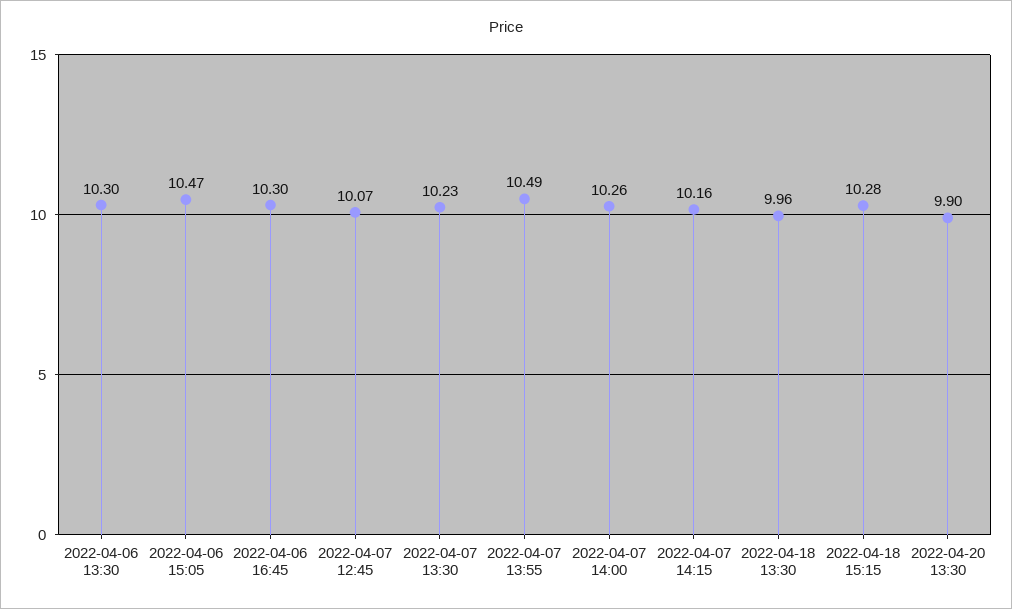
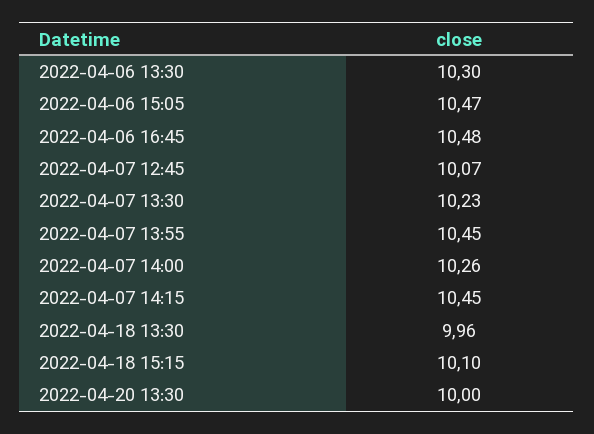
  {
    "2022-04-06 13:30": 10.3,
    "2022-04-06 15:05": 10.47,
-   "2022-04-06 16:45": 10.3,
+   "2022-04-06 16:45": 10.48,
    "2022-04-07 12:45": 10.07,
    "2022-04-07 13:30": 10.23,
-   "2022-04-07 13:55": 10.49,
+   "2022-04-07 13:55": 10.45,
    "2022-04-07 14:00": 10.26,
-   "2022-04-07 14:15": 10.16,
+   "2022-04-07 14:15": 10.45,
    "2022-04-18 13:30": 9.96,
-   "2022-04-18 15:15": 10.28,
+   "2022-04-18 15:15": 10.1,
-   "2022-04-20 13:30": 9.9
+   "2022-04-20 13:30": 10
  }

